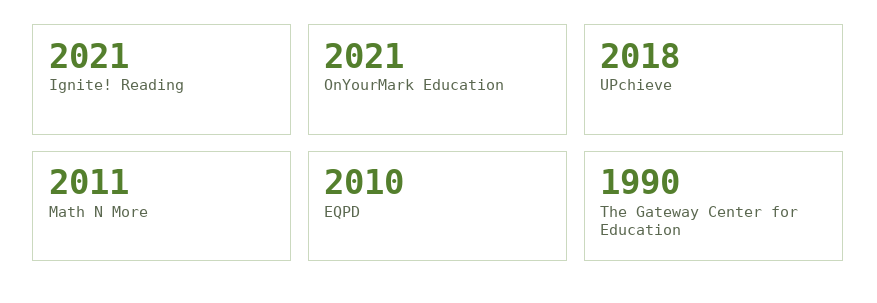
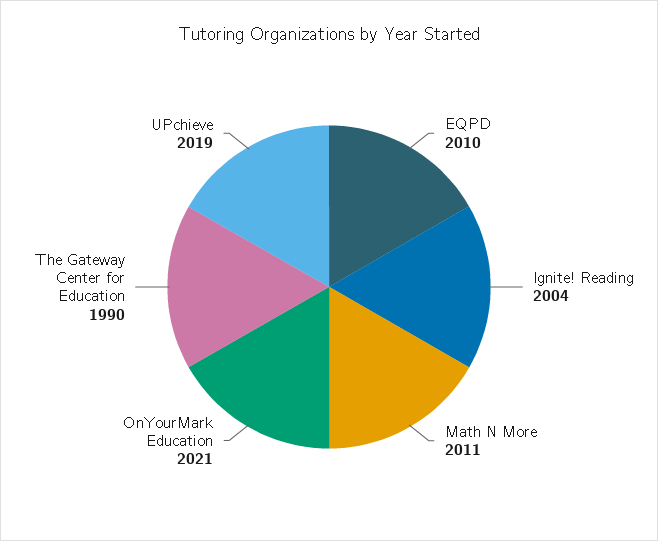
  {
-   "Ignite! Reading": 2021,
+   "Ignite! Reading": 2004,
    "OnYourMark Education": 2021,
-   "UPchieve": 2018,
+   "UPchieve": 2019,
    "Math N More": 2011,
    "EQPD": 2010,
    "The Gateway Center for Education": 1990
  }

